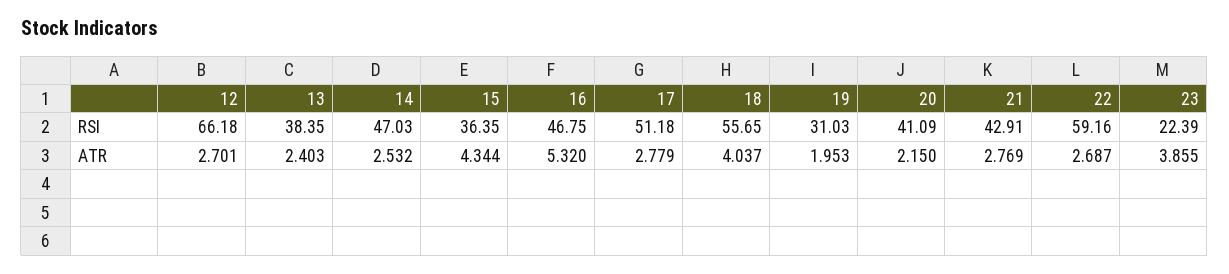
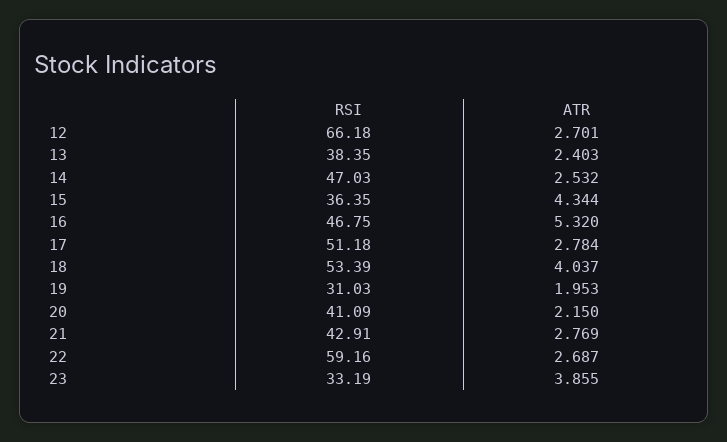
  {
    "12": {
      "RSI": 66.18,
      "ATR": 2.701
    },
    "13": {
      "RSI": 38.35,
      "ATR": 2.403
    },
    "14": {
      "RSI": 47.03,
      "ATR": 2.532
    },
    "15": {
      "RSI": 36.35,
      "ATR": 4.344
    },
    "16": {
      "RSI": 46.75,
      "ATR": 5.32
    },
    "17": {
      "RSI": 51.18,
-     "ATR": 2.779
+     "ATR": 2.784
    },
    "18": {
-     "RSI": 55.65,
+     "RSI": 53.39,
      "ATR": 4.037
    },
    "19": {
      "RSI": 31.03,
      "ATR": 1.953
    },
    "20": {
      "RSI": 41.09,
      "ATR": 2.15
    },
    "21": {
      "RSI": 42.91,
      "ATR": 2.769
    },
    "22": {
      "RSI": 59.16,
      "ATR": 2.687
    },
    "23": {
-     "RSI": 22.39,
+     "RSI": 33.19,
      "ATR": 3.855
    }
  }

